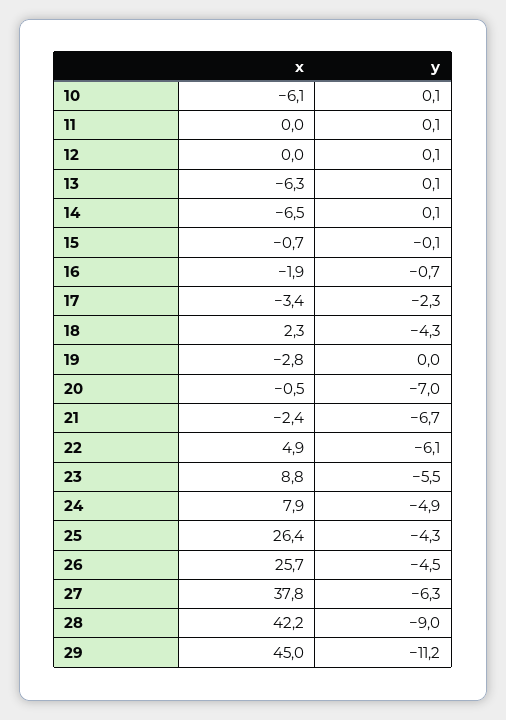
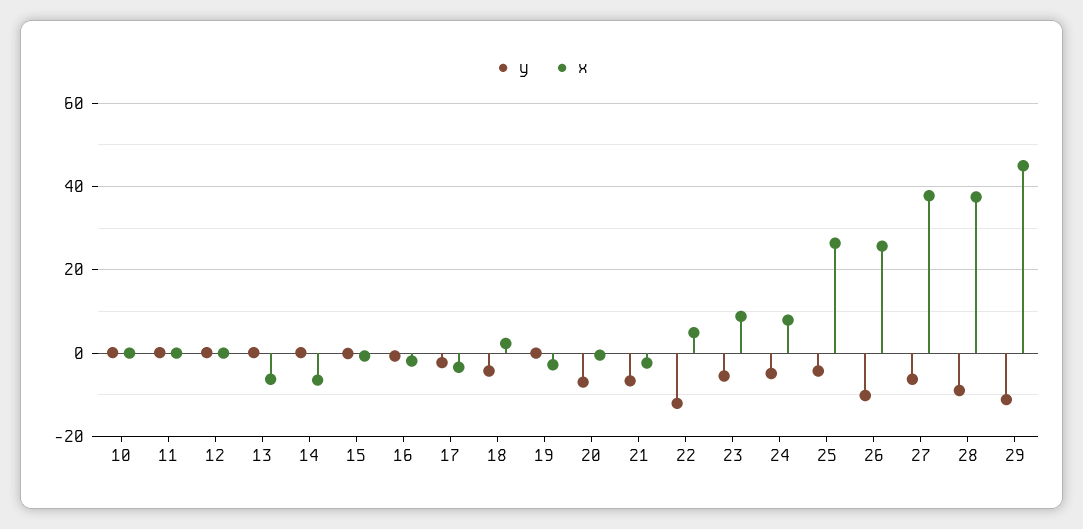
  {
    "x": {
-     "10": -6.1,
+     "10": 0,
      "11": 0,
      "12": 0,
      "13": -6.3,
      "14": -6.5,
      "15": -0.7,
      "16": -1.9,
      "17": -3.4,
      "18": 2.3,
      "19": -2.8,
      "20": -0.5,
      "21": -2.4,
      "22": 4.9,
      "23": 8.8,
      "24": 7.9,
      "25": 26.4,
      "26": 25.7,
      "27": 37.8,
-     "28": 42.2,
+     "28": 38,
      "29": 45
    },
    "y": {
      "10": 0.1,
      "11": 0.1,
      "12": 0.1,
      "13": 0.1,
      "14": 0.1,
      "15": -0.1,
      "16": -0.7,
      "17": -2.3,
      "18": -4.3,
      "19": 0,
      "20": -7,
      "21": -6.7,
-     "22": -6.1,
+     "22": -12,
      "23": -5.5,
      "24": -4.9,
      "25": -4.3,
-     "26": -4.5,
+     "26": -10,
      "27": -6.3,
      "28": -9,
      "29": -11.2
    }
  }

